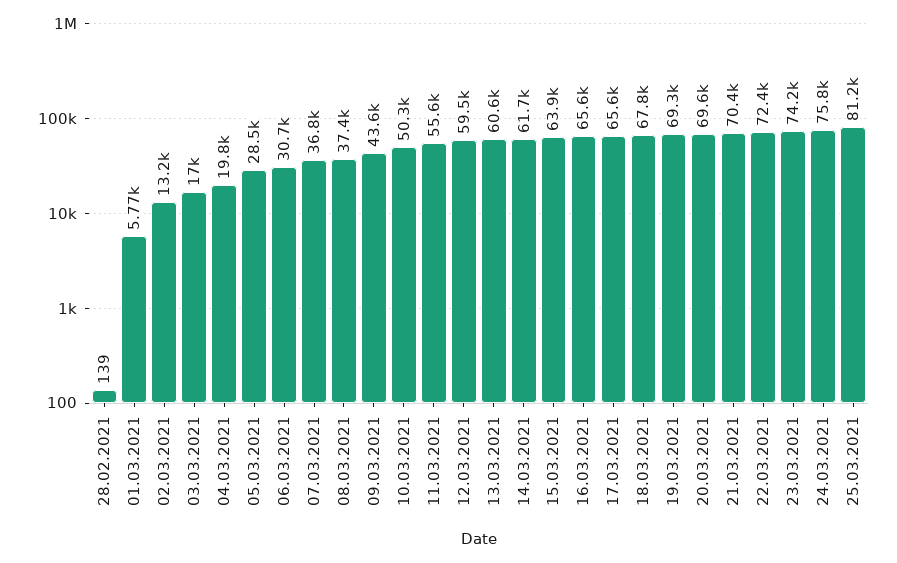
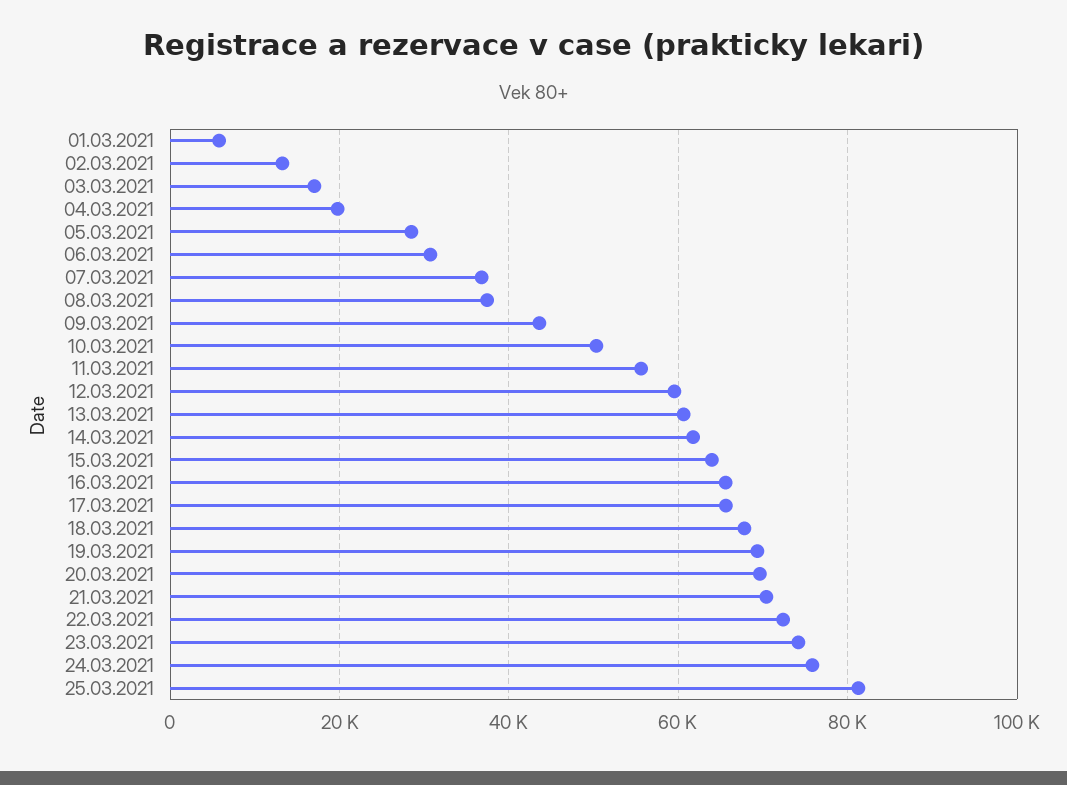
  {
-   "28.02.2021": 139,
    "01.03.2021": 5770,
    "02.03.2021": 13200,
    "03.03.2021": 17000,
    "04.03.2021": 19800,
    "05.03.2021": 28500,
    "06.03.2021": 30700,
    "07.03.2021": 36800,
    "08.03.2021": 37400,
    "09.03.2021": 43600,
    "10.03.2021": 50300,
    "11.03.2021": 55600,
    "12.03.2021": 59500,
    "13.03.2021": 60600,
    "14.03.2021": 61700,
    "15.03.2021": 63900,
    "16.03.2021": 65600,
    "17.03.2021": 65600,
    "18.03.2021": 67800,
    "19.03.2021": 69300,
    "20.03.2021": 69600,
    "21.03.2021": 70400,
    "22.03.2021": 72400,
    "23.03.2021": 74200,
    "24.03.2021": 75800,
    "25.03.2021": 81200
  }

